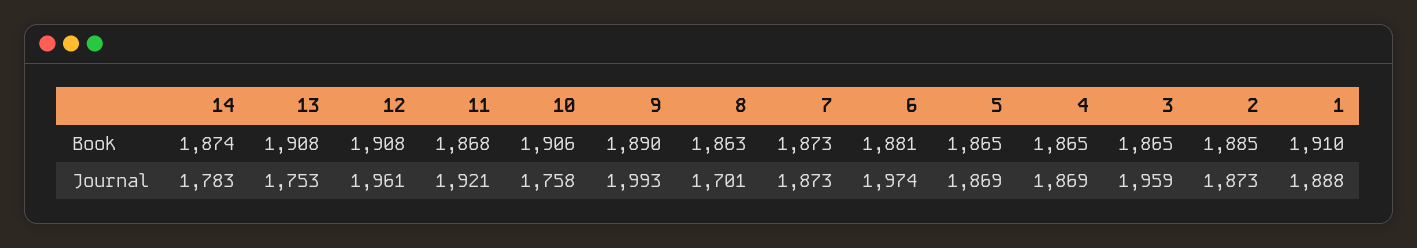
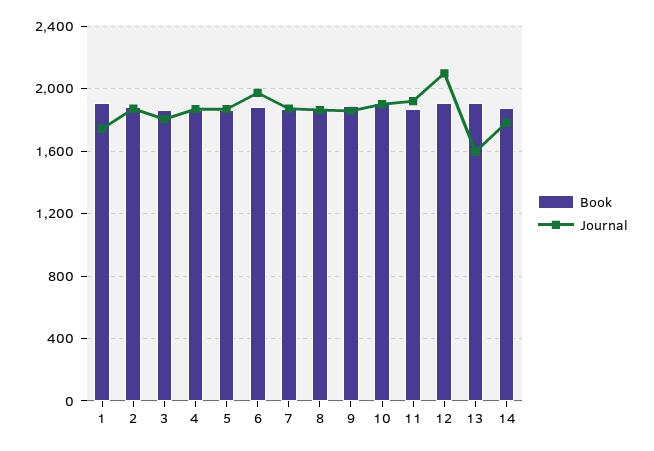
  {
    "Book": {
      "14": 1874,
      "13": 1908,
      "12": 1908,
      "11": 1868,
      "10": 1906,
      "9": 1890,
      "8": 1863,
      "7": 1873,
      "6": 1881,
      "5": 1865,
      "4": 1865,
      "3": 1865,
      "2": 1885,
      "1": 1910
    },
    "Journal": {
      "14": 1783,
-     "13": 1753,
+     "13": 1600,
-     "12": 1961,
+     "12": 2100,
      "11": 1921,
-     "10": 1758,
+     "10": 1900,
-     "9": 1993,
+     "9": 1850,
-     "8": 1701,
+     "8": 1850,
      "7": 1873,
      "6": 1974,
      "5": 1869,
      "4": 1869,
-     "3": 1959,
+     "3": 1800,
      "2": 1873,
-     "1": 1888
+     "1": 1750
    }
  }

